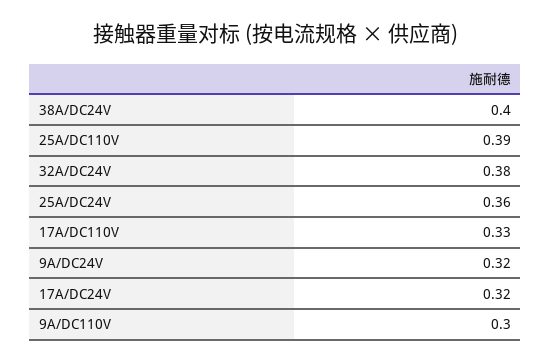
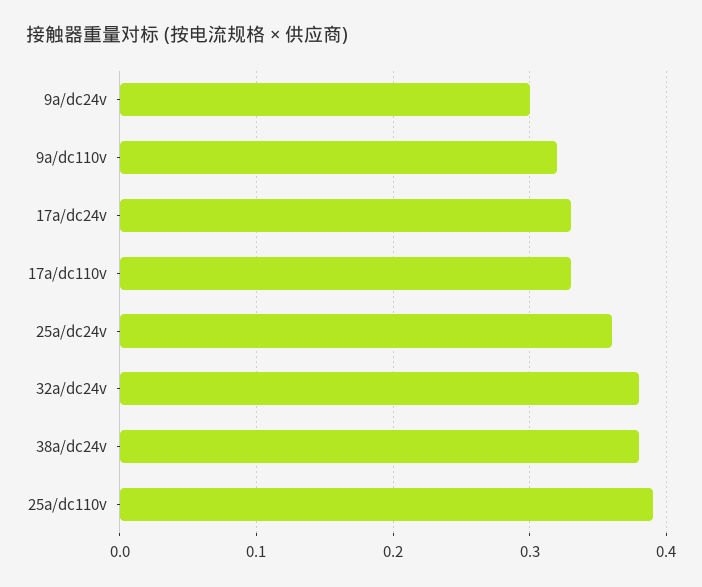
  {
-   "38A/DC24V": 0.4,
+   "38A/DC24V": 0.38,
    "25A/DC110V": 0.39,
    "32A/DC24V": 0.38,
    "25A/DC24V": 0.36,
    "17A/DC110V": 0.33,
-   "9A/DC24V": 0.32,
+   "9A/DC24V": 0.3,
-   "17A/DC24V": 0.32,
+   "17A/DC24V": 0.33,
-   "9A/DC110V": 0.3
+   "9A/DC110V": 0.32
  }

